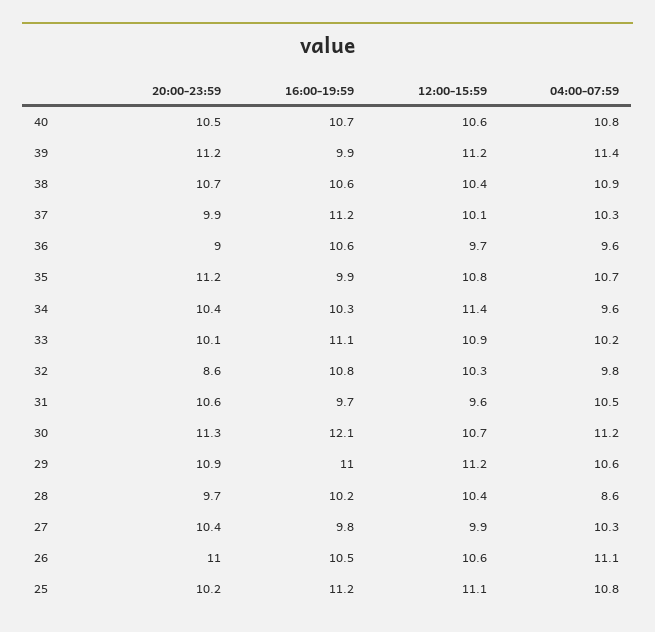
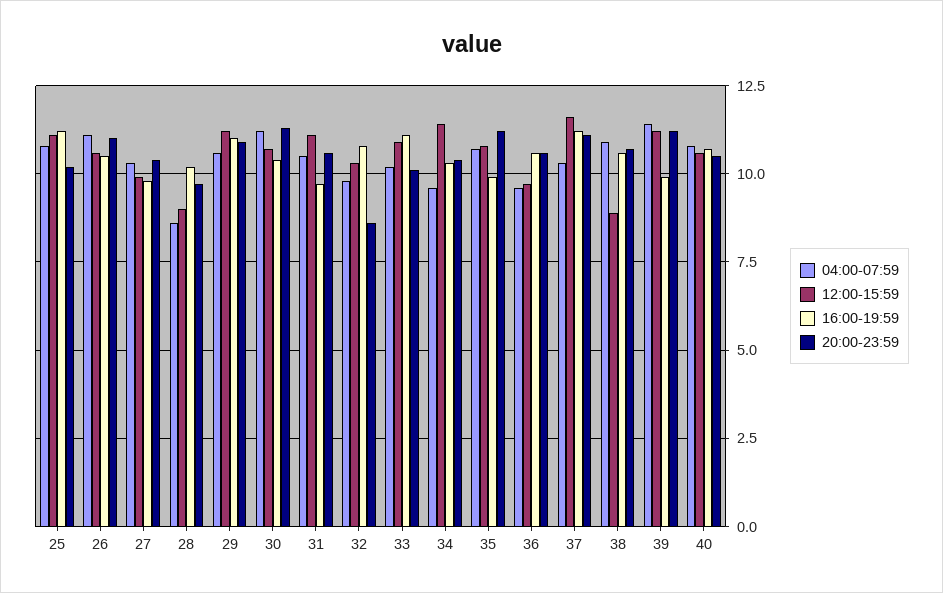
  {
    "20:00-23:59": {
      "40": 10.5,
      "39": 11.2,
      "38": 10.7,
-     "37": 9.9,
+     "37": 11,
-     "36": 9,
+     "36": 10.5,
      "35": 11.2,
      "34": 10.4,
      "33": 10.1,
      "32": 8.6,
      "31": 10.6,
      "30": 11.3,
      "29": 10.9,
      "28": 9.7,
      "27": 10.4,
      "26": 11,
      "25": 10.2
    },
    "16:00-19:59": {
      "40": 10.7,
      "39": 9.9,
      "38": 10.6,
      "37": 11.2,
      "36": 10.6,
      "35": 9.9,
      "34": 10.3,
      "33": 11.1,
      "32": 10.8,
      "31": 9.7,
-     "30": 12.1,
+     "30": 10.5,
      "29": 11,
      "28": 10.2,
      "27": 9.8,
      "26": 10.5,
      "25": 11.2
    },
    "12:00-15:59": {
      "40": 10.6,
      "39": 11.2,
-     "38": 10.4,
+     "38": 9,
-     "37": 10.1,
+     "37": 11.5,
      "36": 9.7,
      "35": 10.8,
      "34": 11.4,
      "33": 10.9,
      "32": 10.3,
-     "31": 9.6,
+     "31": 11,
      "30": 10.7,
      "29": 11.2,
-     "28": 10.4,
+     "28": 9,
      "27": 9.9,
      "26": 10.6,
      "25": 11.1
    },
    "04:00-07:59": {
      "40": 10.8,
      "39": 11.4,
      "38": 10.9,
      "37": 10.3,
      "36": 9.6,
      "35": 10.7,
      "34": 9.6,
      "33": 10.2,
      "32": 9.8,
      "31": 10.5,
      "30": 11.2,
      "29": 10.6,
      "28": 8.6,
      "27": 10.3,
      "26": 11.1,
      "25": 10.8
    }
  }

